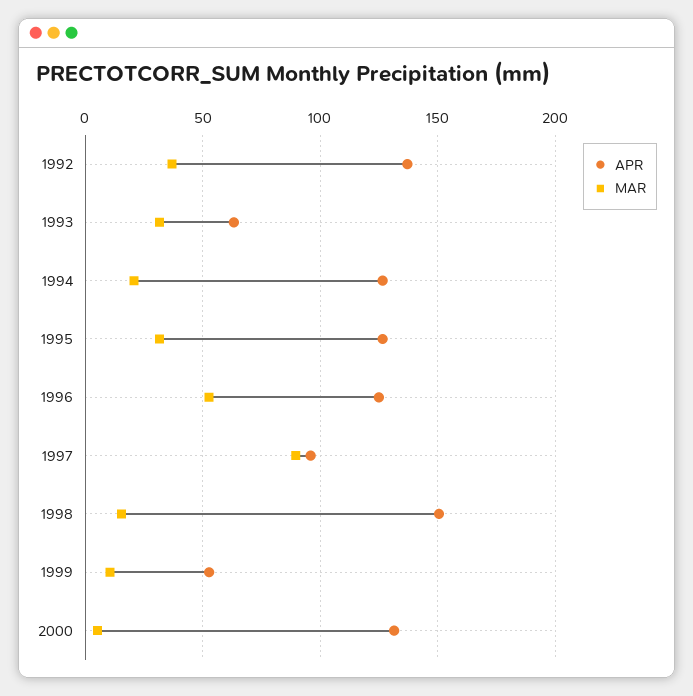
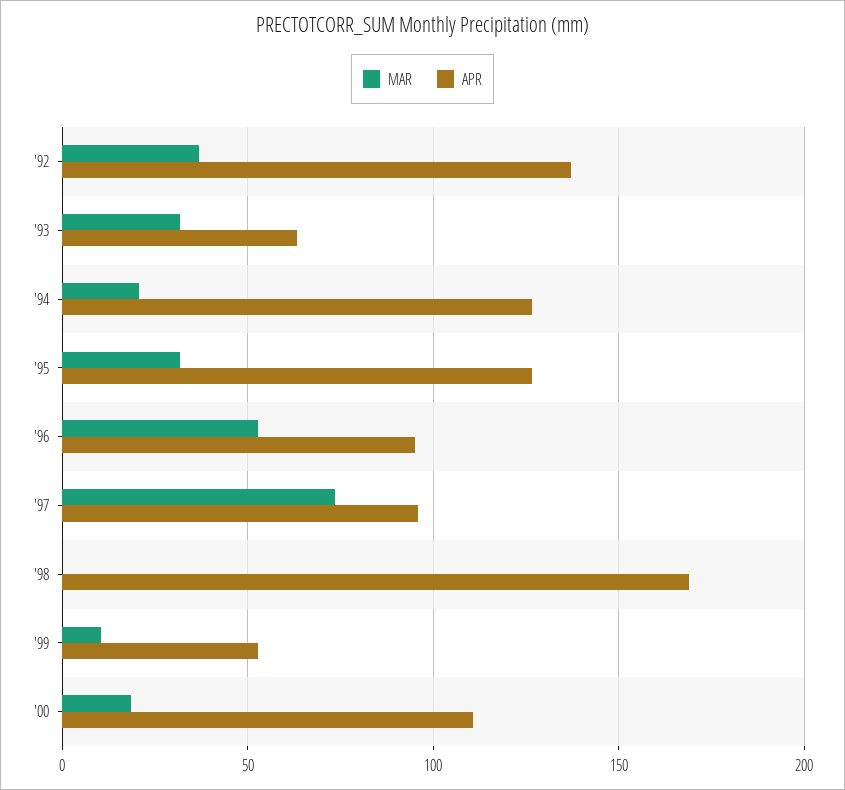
  {
    "APR": {
      "1992": 135,
      "1993": 65,
      "1994": 125,
      "1995": 125,
-     "1996": 125,
+     "1996": 95,
      "1997": 95,
-     "1998": 150,
+     "1998": 170,
      "1999": 55,
-     "2000": 130
+     "2000": 110
    },
    "MAR": {
      "1992": 35,
      "1993": 30,
      "1994": 20,
      "1995": 30,
      "1996": 55,
-     "1997": 90,
+     "1997": 75,
-     "1998": 15,
+     "1998": 0,
      "1999": 10,
-     "2000": 5
+     "2000": 20
    }
  }

